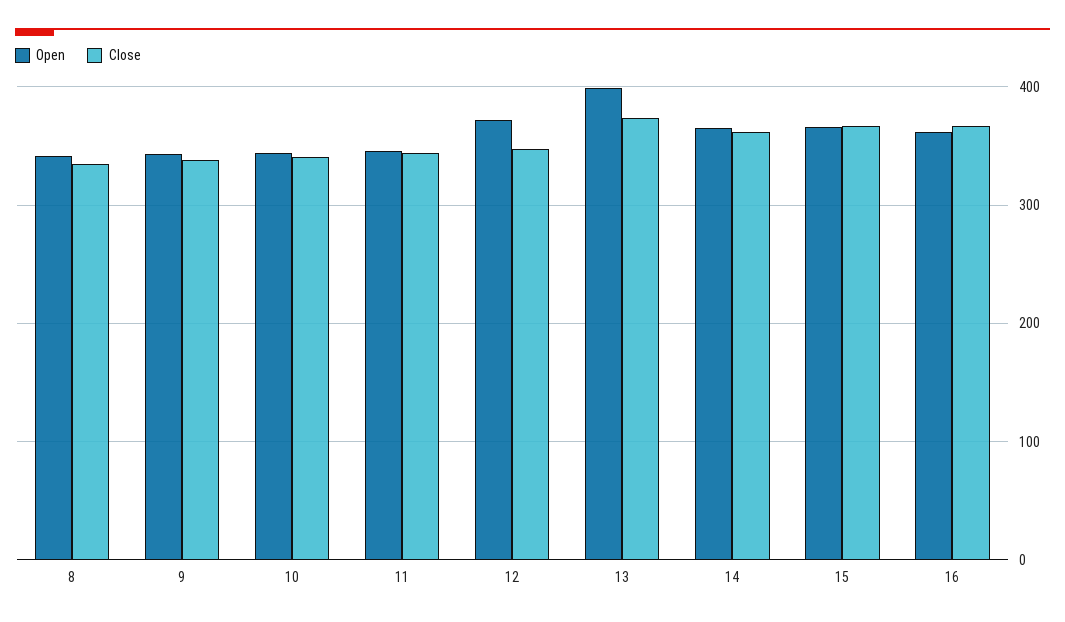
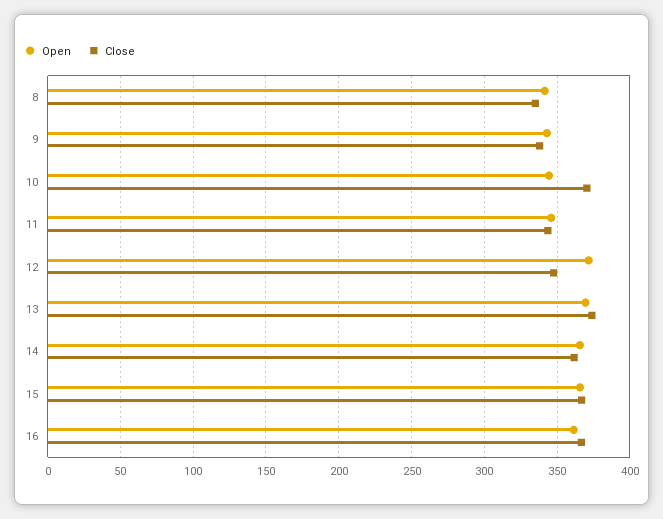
  {
    "Open": {
      "8": 340,
      "9": 345,
      "10": 345,
      "11": 345,
      "12": 370,
-     "13": 400,
+     "13": 370,
      "14": 365,
      "15": 365,
      "16": 360
    },
    "Close": {
      "8": 335,
      "9": 340,
-     "10": 340,
+     "10": 370,
      "11": 345,
      "12": 350,
      "13": 375,
      "14": 360,
      "15": 365,
      "16": 365
    }
  }

